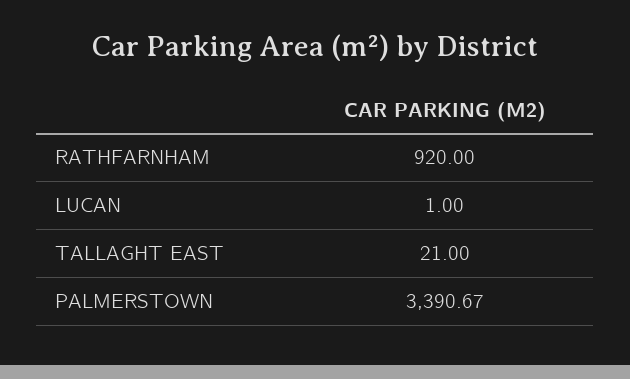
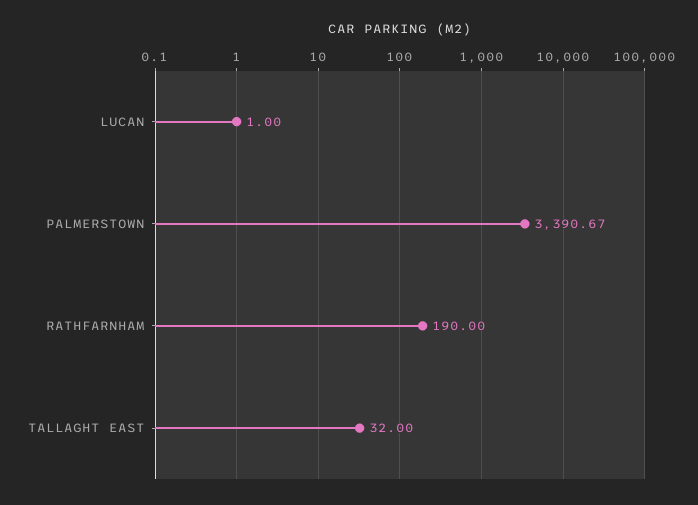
  {
-   "RATHFARNHAM": 920,
+   "RATHFARNHAM": 190,
    "LUCAN": 1,
-   "TALLAGHT EAST": 21,
+   "TALLAGHT EAST": 32,
    "PALMERSTOWN": 3390.67
  }

